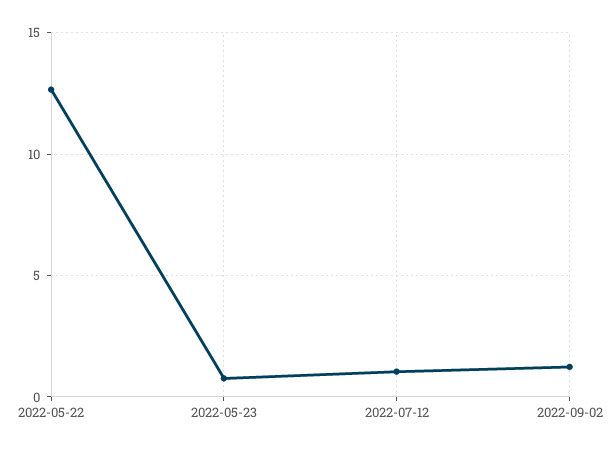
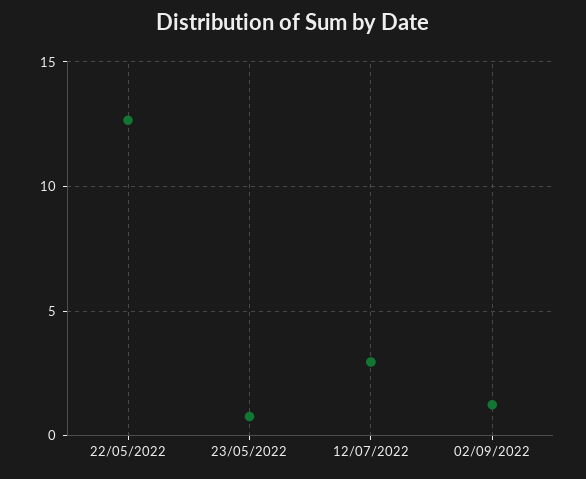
  {
    "2022-05-22": 12.5,
    "2022-05-23": 1,
-   "2022-07-12": 1,
+   "2022-07-12": 3,
    "2022-09-02": 1
  }

